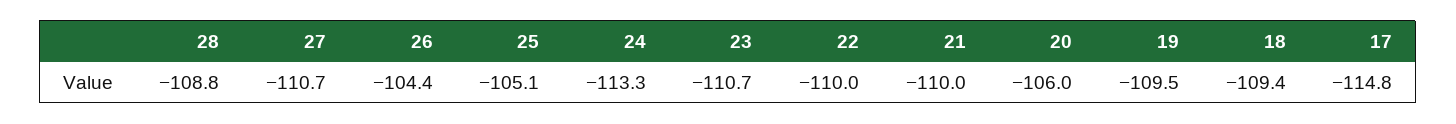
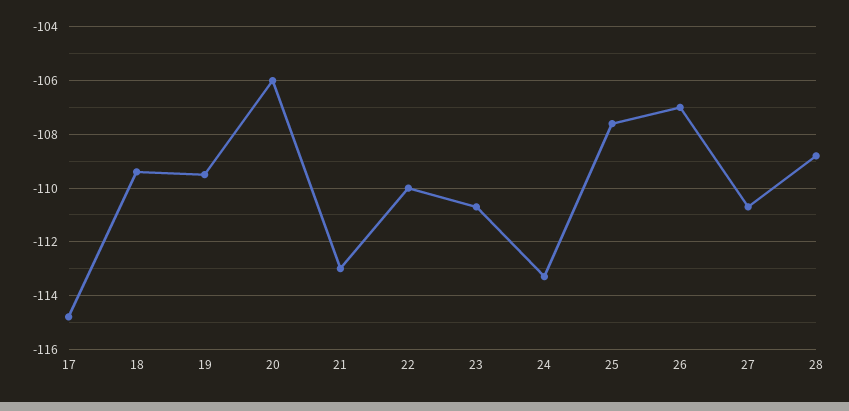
  {
    "28": -108.8,
    "27": -110.7,
-   "26": -104.4,
+   "26": -107,
-   "25": -105.1,
+   "25": -107.5,
    "24": -113.3,
    "23": -110.7,
    "22": -110,
-   "21": -110,
+   "21": -113,
    "20": -106,
    "19": -109.5,
    "18": -109.4,
    "17": -114.8
  }

